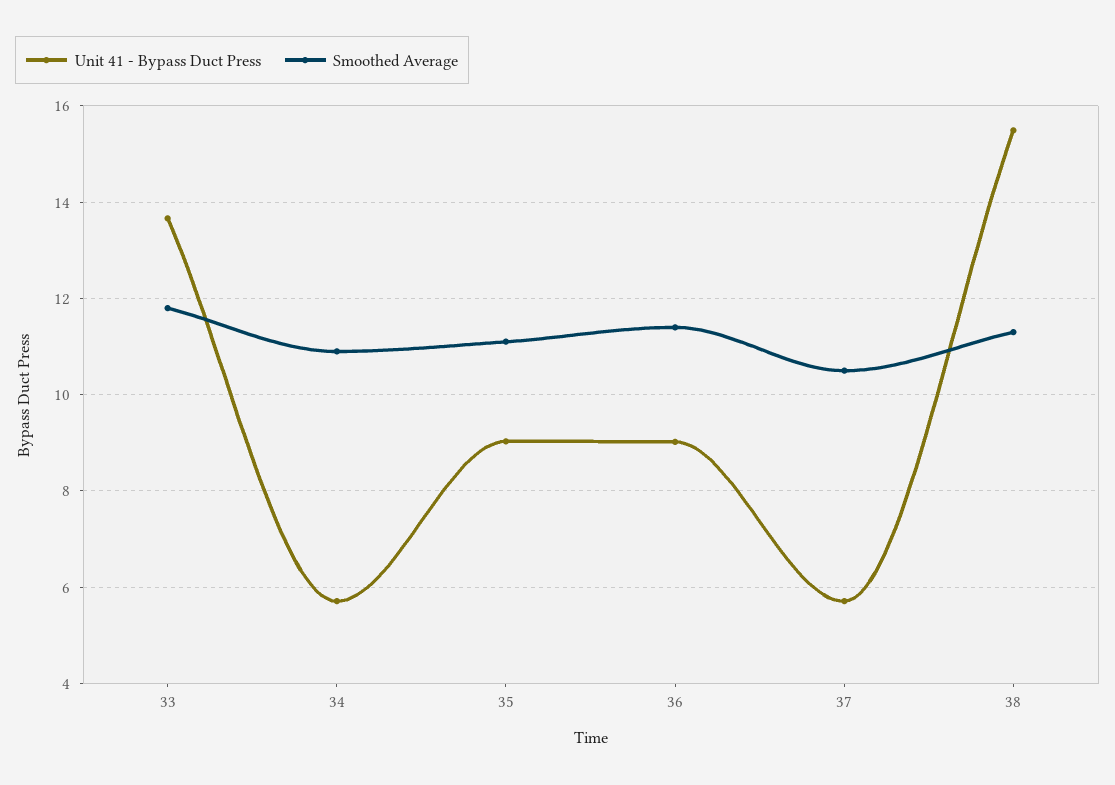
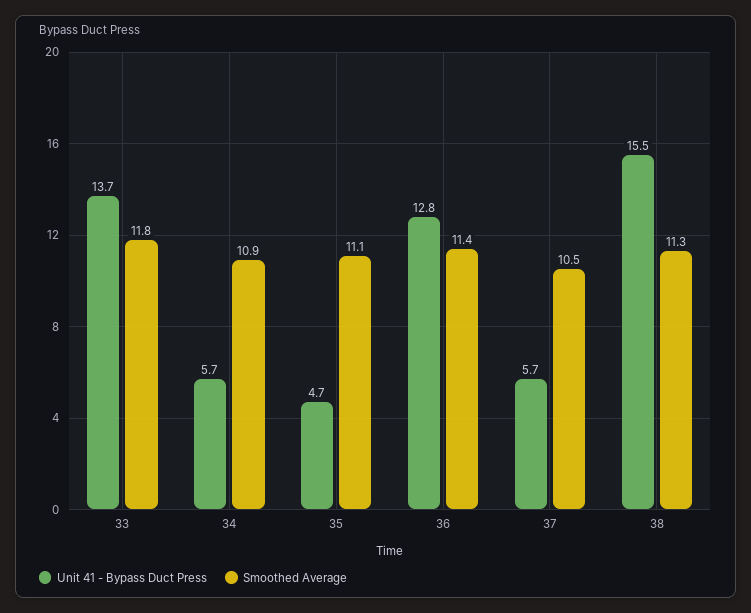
  {
    "Unit 41 - Bypass Duct Press": {
      "33": 13.7,
      "34": 5.7,
-     "35": 9,
+     "35": 4.7,
-     "36": 9,
+     "36": 12.8,
      "37": 5.7,
      "38": 15.5
    },
    "Smoothed Average": {
      "33": 11.8,
      "34": 10.9,
      "35": 11.1,
      "36": 11.4,
      "37": 10.5,
      "38": 11.3
    }
  }

